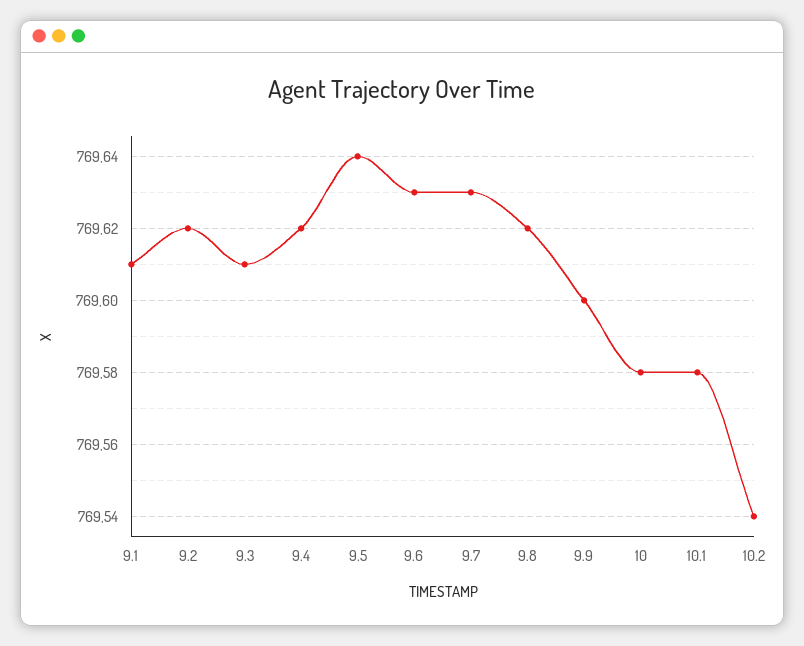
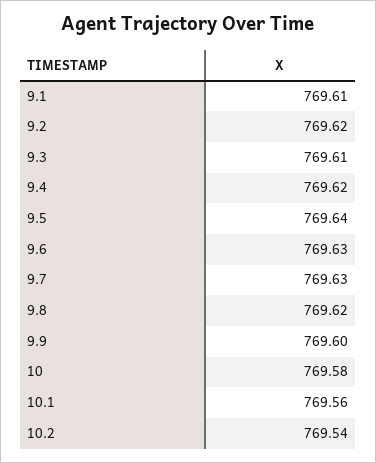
  {
    "9.1": 769.61,
    "9.2": 769.62,
    "9.3": 769.61,
    "9.4": 769.62,
    "9.5": 769.64,
    "9.6": 769.63,
    "9.7": 769.63,
    "9.8": 769.62,
    "9.9": 769.6,
    "10": 769.58,
-   "10.1": 769.58,
+   "10.1": 769.56,
    "10.2": 769.54
  }

